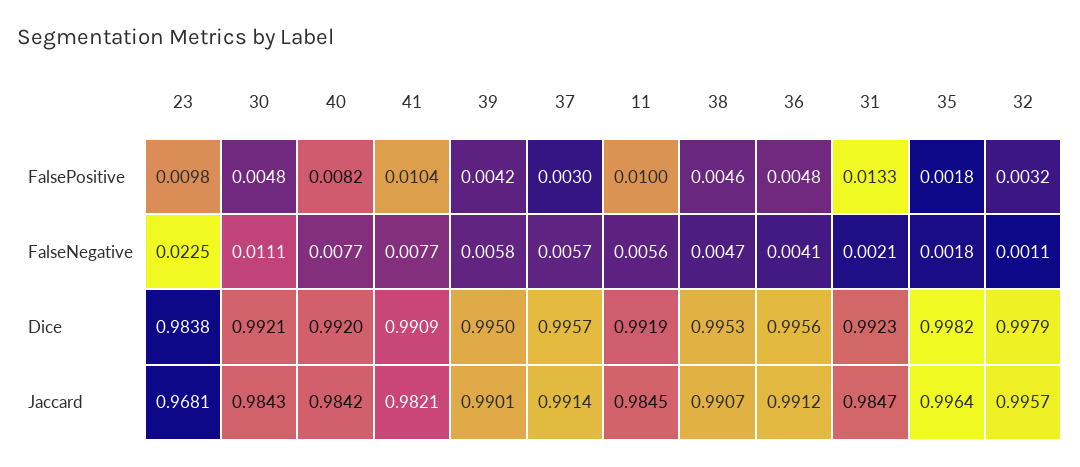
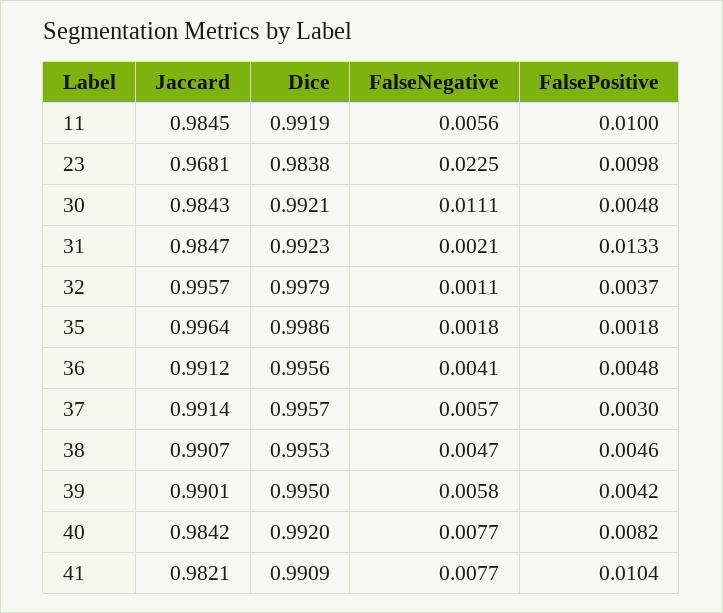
  {
    "23": {
      "FalsePositive": 0.0098,
      "FalseNegative": 0.0225,
      "Dice": 0.9838,
      "Jaccard": 0.9681
    },
    "30": {
      "FalsePositive": 0.0048,
      "FalseNegative": 0.0111,
      "Dice": 0.9921,
      "Jaccard": 0.9843
    },
    "40": {
      "FalsePositive": 0.0082,
      "FalseNegative": 0.0077,
      "Dice": 0.992,
      "Jaccard": 0.9842
    },
    "41": {
      "FalsePositive": 0.0104,
      "FalseNegative": 0.0077,
      "Dice": 0.9909,
      "Jaccard": 0.9821
    },
    "39": {
      "FalsePositive": 0.0042,
      "FalseNegative": 0.0058,
      "Dice": 0.995,
      "Jaccard": 0.9901
    },
    "37": {
      "FalsePositive": 0.003,
      "FalseNegative": 0.0057,
      "Dice": 0.9957,
      "Jaccard": 0.9914
    },
    "11": {
      "FalsePositive": 0.01,
      "FalseNegative": 0.0056,
      "Dice": 0.9919,
      "Jaccard": 0.9845
    },
    "38": {
      "FalsePositive": 0.0046,
      "FalseNegative": 0.0047,
      "Dice": 0.9953,
      "Jaccard": 0.9907
    },
    "36": {
      "FalsePositive": 0.0048,
      "FalseNegative": 0.0041,
      "Dice": 0.9956,
      "Jaccard": 0.9912
    },
    "31": {
      "FalsePositive": 0.0133,
      "FalseNegative": 0.0021,
      "Dice": 0.9923,
      "Jaccard": 0.9847
    },
    "35": {
      "FalsePositive": 0.0018,
      "FalseNegative": 0.0018,
-     "Dice": 0.9982,
+     "Dice": 0.9986,
      "Jaccard": 0.9964
    },
    "32": {
-     "FalsePositive": 0.0032,
+     "FalsePositive": 0.0037,
      "FalseNegative": 0.0011,
      "Dice": 0.9979,
      "Jaccard": 0.9957
    }
  }

